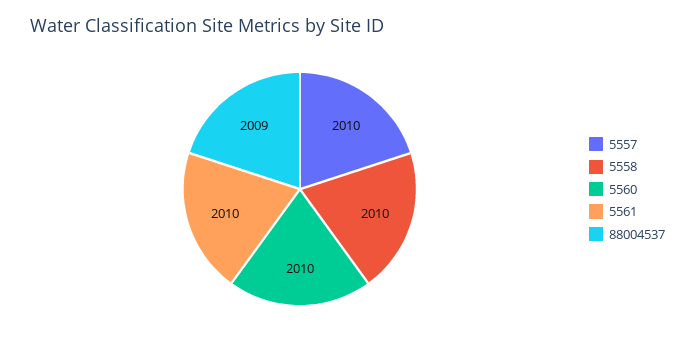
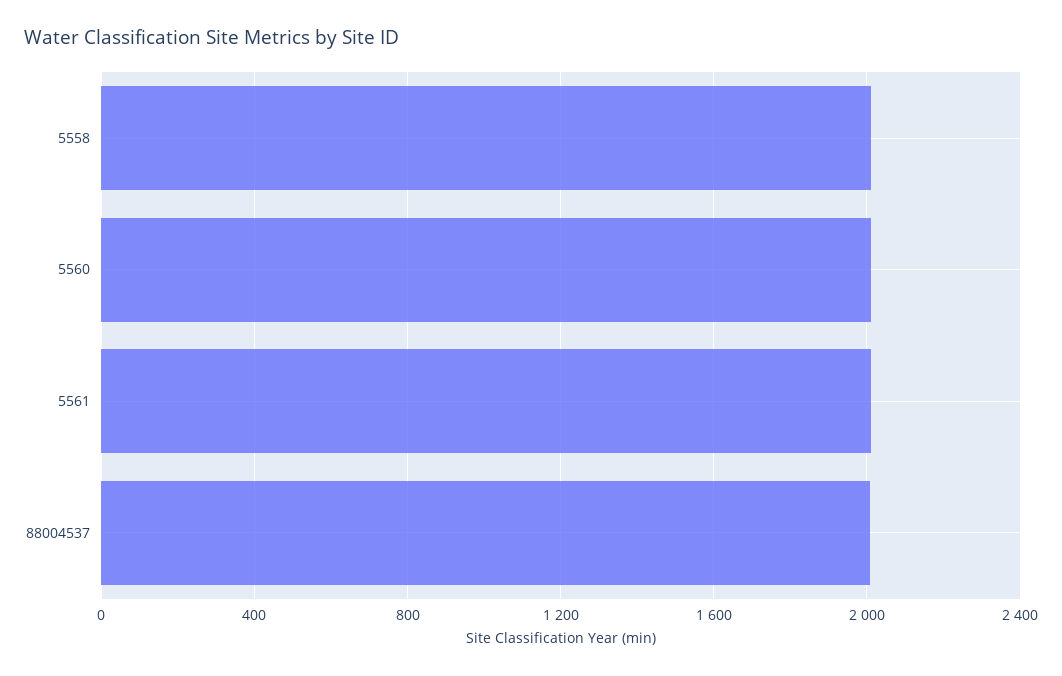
  {
-   "5557": 2010,
    "5558": 2010,
    "5560": 2010,
    "5561": 2010,
    "88004537": 2009
  }

